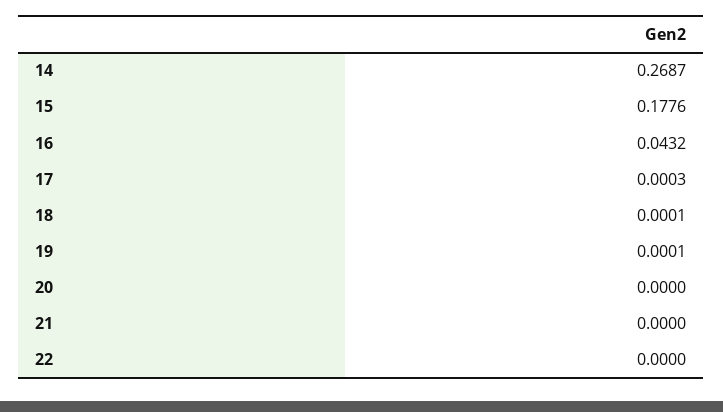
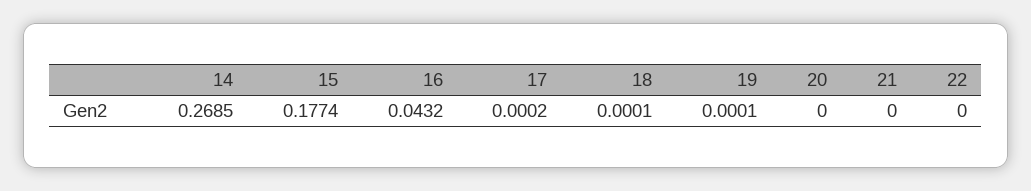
  {
-   "14": 0.2687,
+   "14": 0.2685,
-   "15": 0.1776,
+   "15": 0.1774,
    "16": 0.0432,
-   "17": 0.0003,
+   "17": 0.0002,
    "18": 0.0001,
    "19": 0.0001,
    "20": 0,
    "21": 0,
    "22": 0
  }

